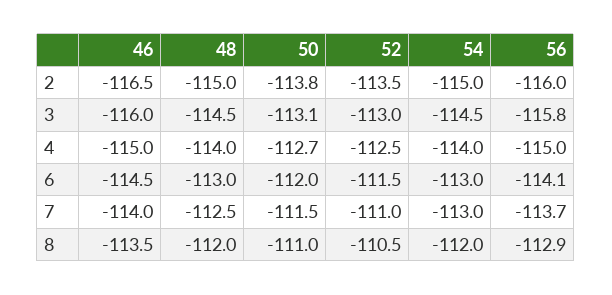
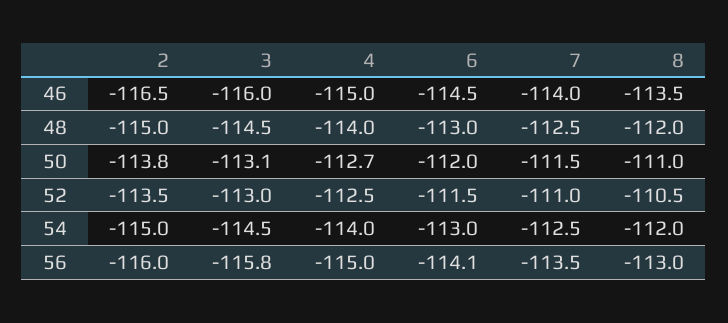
  {
    "46": {
      "2": -116.5,
      "3": -116,
      "4": -115,
      "6": -114.5,
      "7": -114,
      "8": -113.5
    },
    "48": {
      "2": -115,
      "3": -114.5,
      "4": -114,
      "6": -113,
      "7": -112.5,
      "8": -112
    },
    "50": {
      "2": -113.8,
      "3": -113.1,
      "4": -112.7,
      "6": -112,
      "7": -111.5,
      "8": -111
    },
    "52": {
      "2": -113.5,
      "3": -113,
      "4": -112.5,
      "6": -111.5,
      "7": -111,
      "8": -110.5
    },
    "54": {
      "2": -115,
      "3": -114.5,
      "4": -114,
      "6": -113,
-     "7": -113,
+     "7": -112.5,
      "8": -112
    },
    "56": {
      "2": -116,
      "3": -115.8,
      "4": -115,
      "6": -114.1,
-     "7": -113.7,
+     "7": -113.5,
-     "8": -112.9
+     "8": -113
    }
  }

